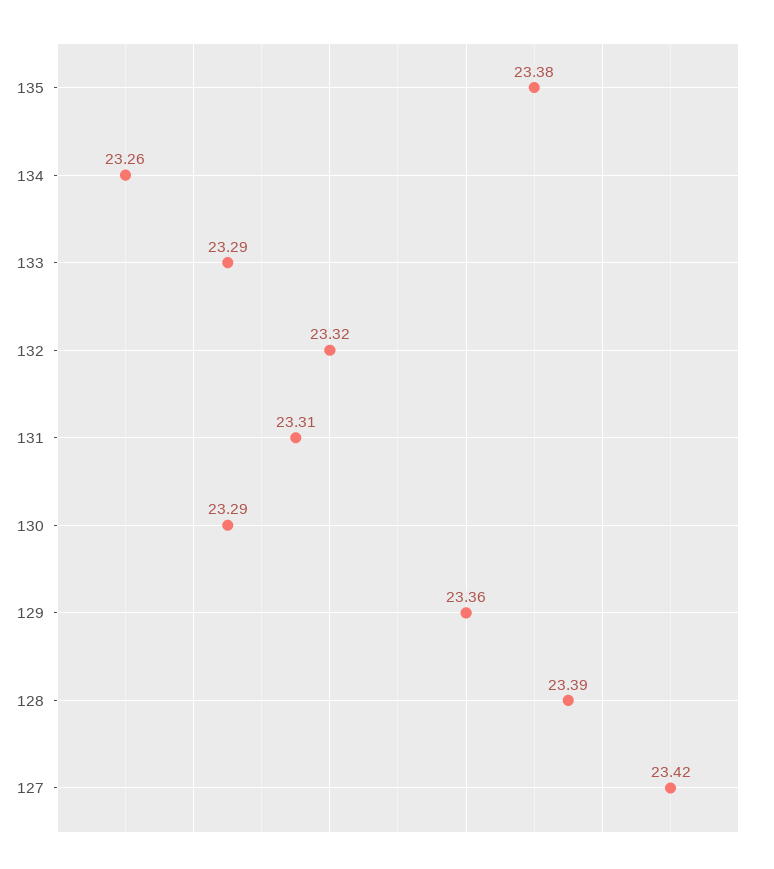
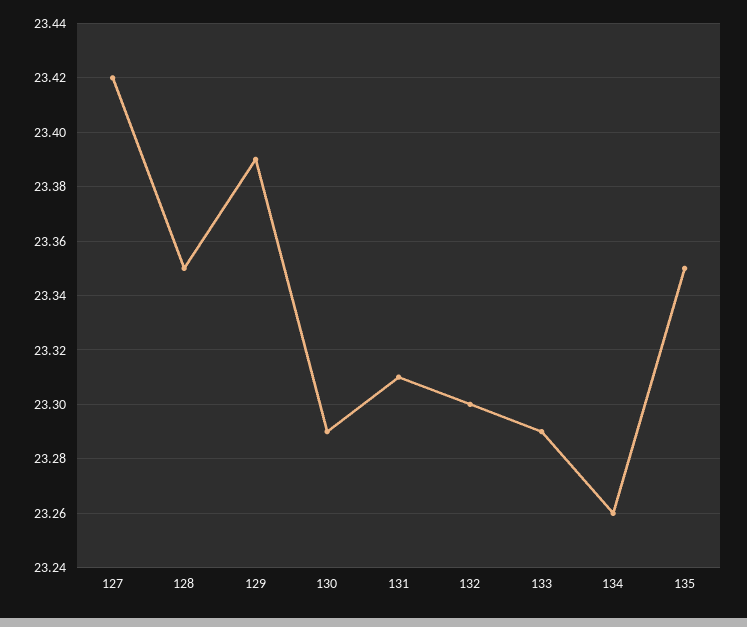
  {
-   "135": 23.38,
+   "135": 23.35,
    "134": 23.26,
    "133": 23.29,
-   "132": 23.32,
+   "132": 23.3,
    "131": 23.31,
    "130": 23.29,
-   "129": 23.36,
+   "129": 23.39,
-   "128": 23.39,
+   "128": 23.35,
    "127": 23.42
  }

